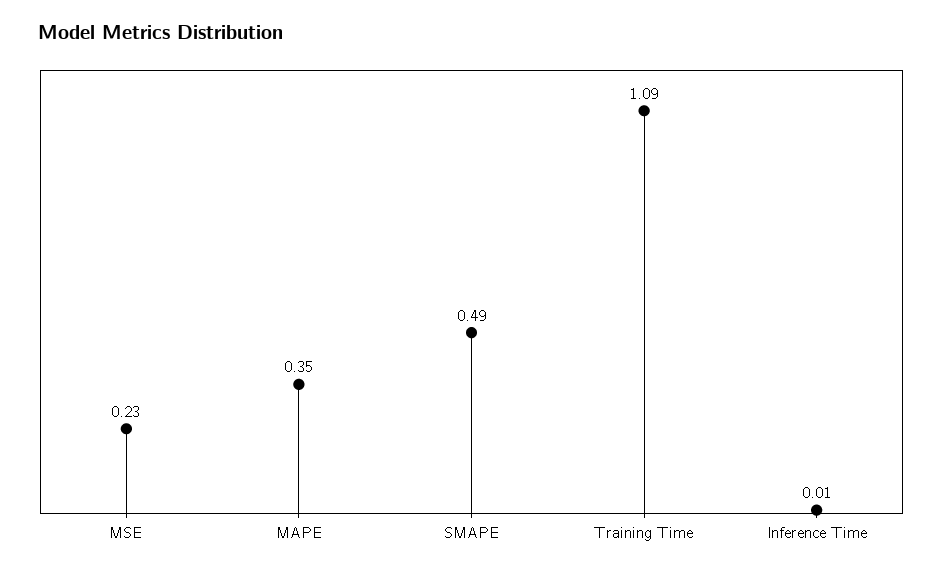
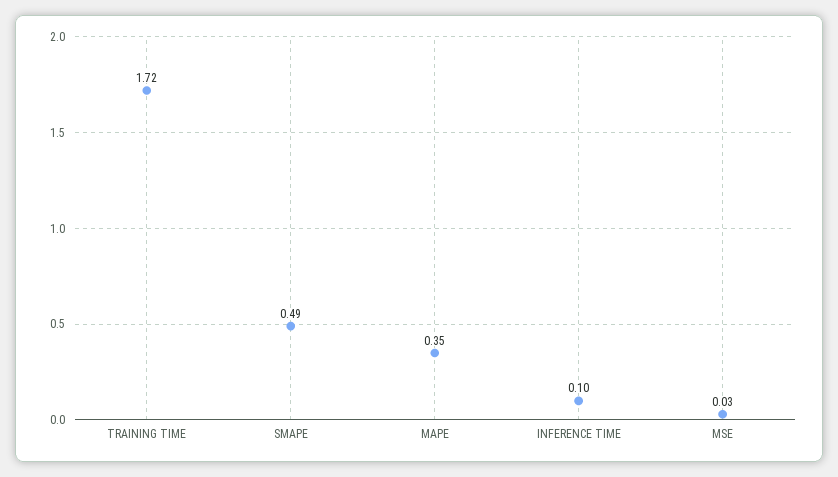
  {
-   "MSE": 0.23,
+   "MSE": 0.03,
    "MAPE": 0.35,
    "SMAPE": 0.49,
-   "Training Time": 1.09,
+   "Training Time": 1.72,
-   "Inference Time": 0.01
+   "Inference Time": 0.1
  }

